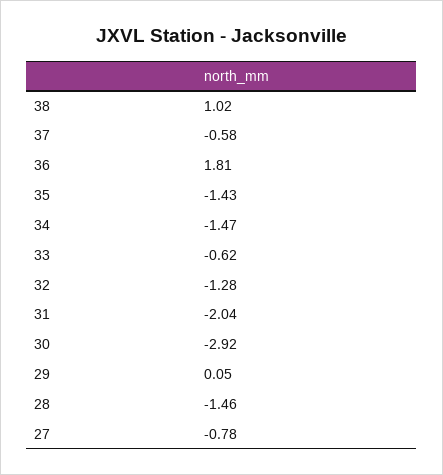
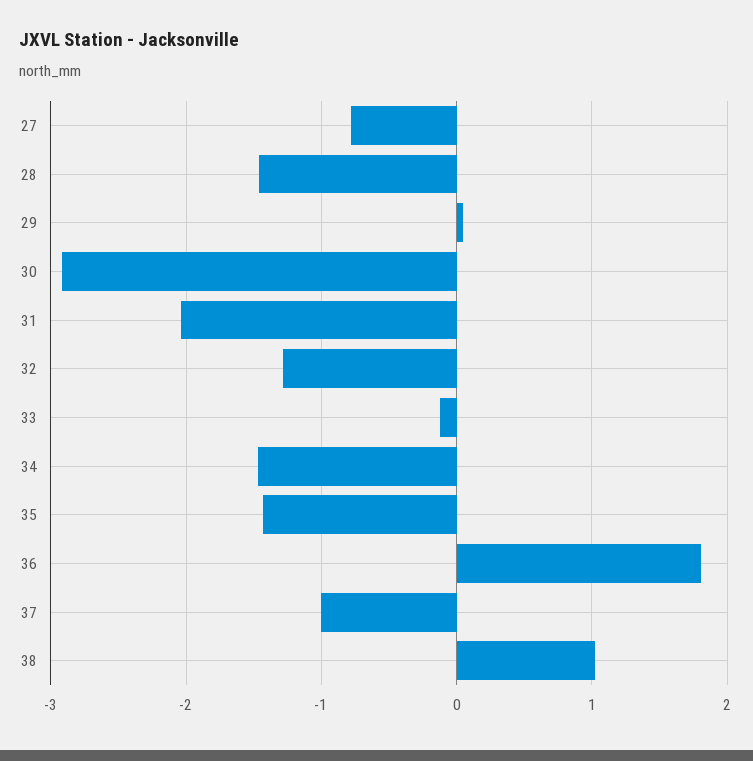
  {
    "38": 1.02,
-   "37": -0.58,
+   "37": -1,
    "36": 1.81,
    "35": -1.43,
    "34": -1.47,
-   "33": -0.62,
+   "33": -0.1,
    "32": -1.28,
    "31": -2.04,
    "30": -2.92,
    "29": 0.05,
    "28": -1.46,
    "27": -0.78
  }

